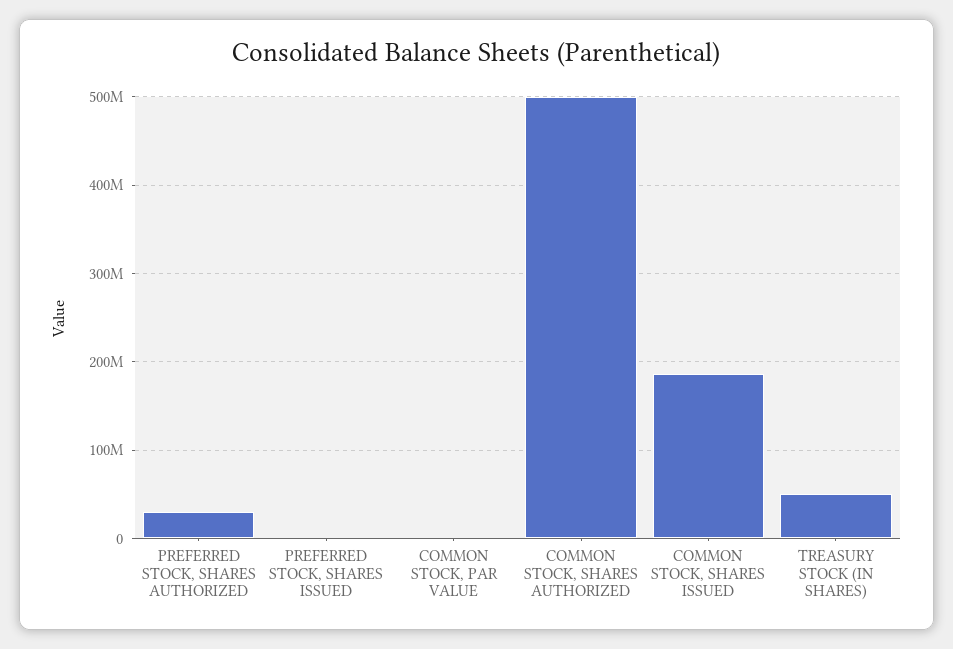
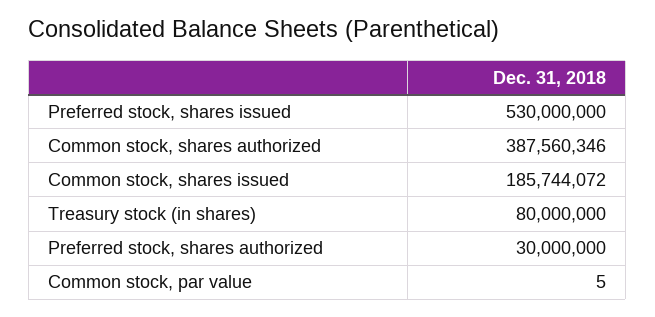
  {
    "PREFERRED STOCK, SHARES AUTHORIZED": 30000000,
-   "PREFERRED STOCK, SHARES ISSUED": 0,
+   "PREFERRED STOCK, SHARES ISSUED": 530000000,
    "COMMON STOCK, PAR VALUE": 5,
-   "COMMON STOCK, SHARES AUTHORIZED": 500000000,
+   "COMMON STOCK, SHARES AUTHORIZED": 387560346,
    "COMMON STOCK, SHARES ISSUED": 185744072,
-   "TREASURY STOCK (IN SHARES)": 50000000
+   "TREASURY STOCK (IN SHARES)": 80000000
  }

